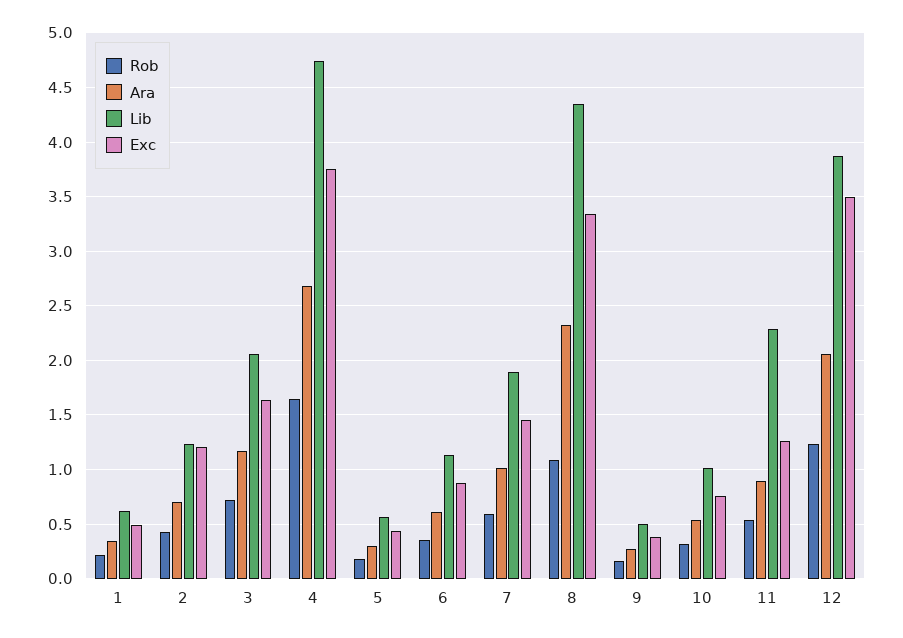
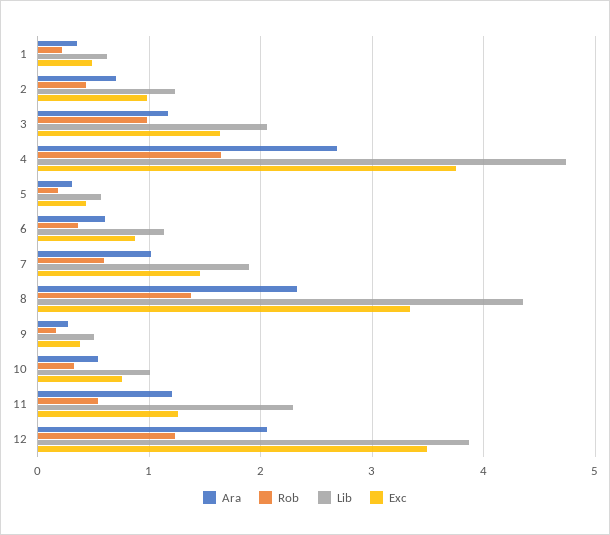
  {
    "Rob": {
      "1": 0.2,
      "2": 0.4,
-     "3": 0.7,
+     "3": 1,
      "4": 1.6,
      "5": 0.2,
      "6": 0.4,
      "7": 0.6,
-     "8": 1.1,
+     "8": 1.4,
      "9": 0.2,
      "10": 0.3,
      "11": 0.5,
      "12": 1.2
    },
    "Ara": {
      "1": 0.4,
      "2": 0.7,
      "3": 1.2,
      "4": 2.7,
      "5": 0.3,
      "6": 0.6,
      "7": 1,
      "8": 2.3,
      "9": 0.3,
      "10": 0.5,
-     "11": 0.9,
+     "11": 1.2,
      "12": 2.1
    },
    "Lib": {
      "1": 0.6,
      "2": 1.2,
      "3": 2.1,
      "4": 4.7,
      "5": 0.6,
      "6": 1.1,
      "7": 1.9,
      "8": 4.4,
      "9": 0.5,
      "10": 1,
      "11": 2.3,
      "12": 3.9
    },
    "Exc": {
      "1": 0.5,
-     "2": 1.2,
+     "2": 1,
      "3": 1.6,
      "4": 3.8,
      "5": 0.4,
      "6": 0.9,
      "7": 1.5,
      "8": 3.3,
      "9": 0.4,
      "10": 0.8,
      "11": 1.3,
      "12": 3.5
    }
  }

